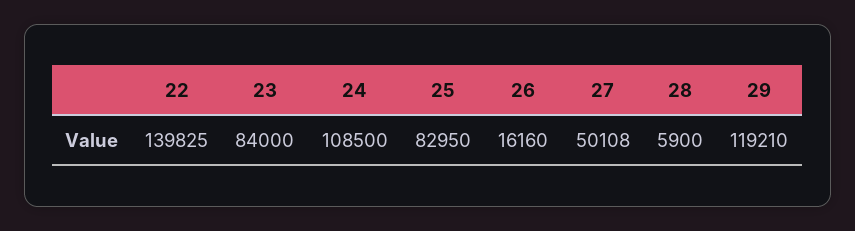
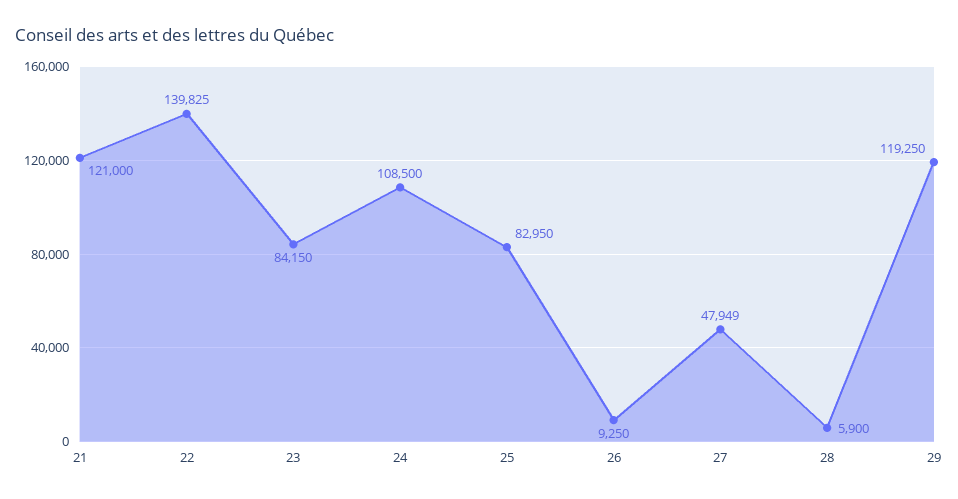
  {
    "22": 139825,
-   "23": 84000,
+   "23": 84150,
    "24": 108500,
    "25": 82950,
-   "26": 16160,
+   "26": 9250,
-   "27": 50108,
+   "27": 47949,
    "28": 5900,
-   "29": 119210
+   "29": 119250,
+   "21": 121000
  }

